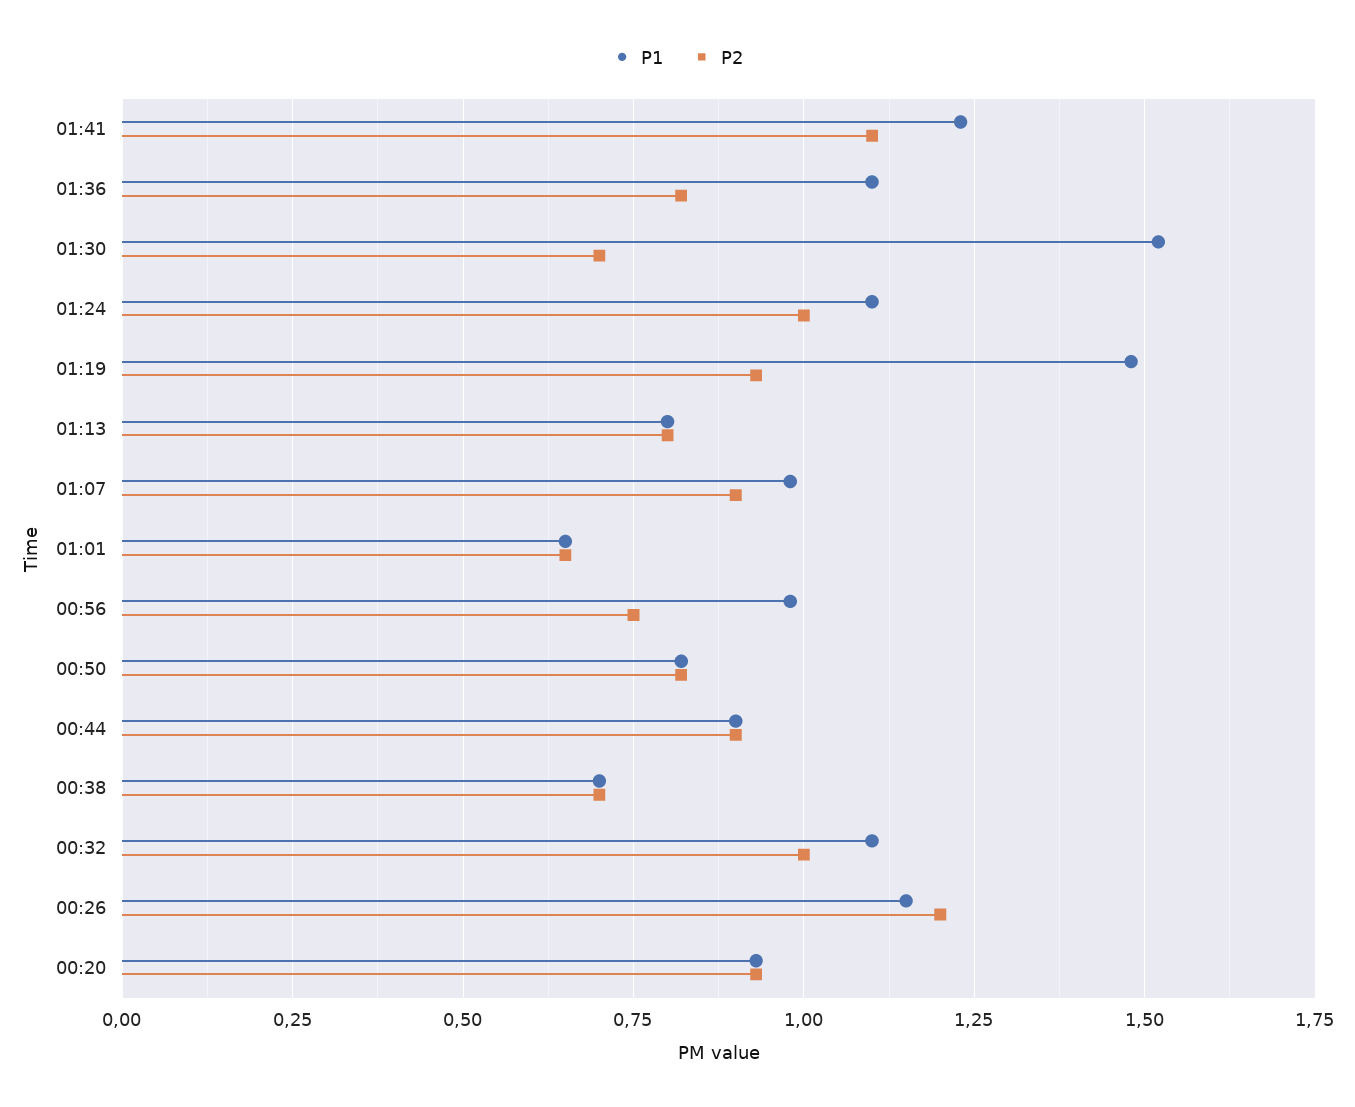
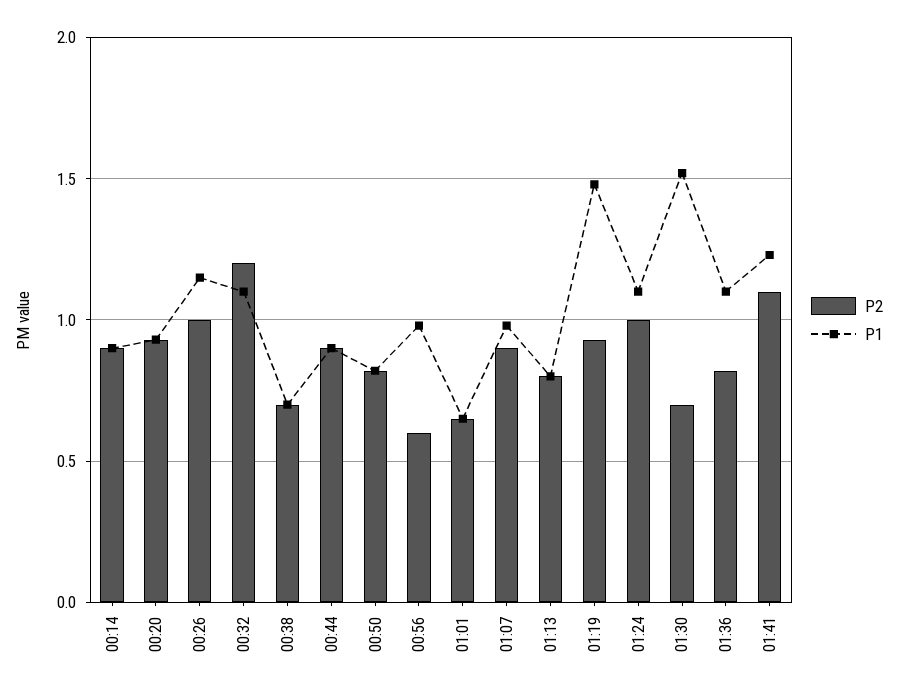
  {
    "P1": {
      "01:41": 1.25,
      "01:36": 1.1,
      "01:30": 1.5,
      "01:24": 1.1,
      "01:19": 1.5,
      "01:13": 0.8,
      "01:07": 1,
      "01:01": 0.65,
      "00:56": 1,
      "00:50": 0.8,
      "00:44": 0.9,
      "00:38": 0.7,
      "00:32": 1.1,
      "00:26": 1.15,
-     "00:20": 0.95
+     "00:20": 0.95,
+     "00:14": 0.9
    },
    "P2": {
      "01:41": 1.1,
      "01:36": 0.8,
      "01:30": 0.7,
      "01:24": 1,
      "01:19": 0.95,
      "01:13": 0.8,
      "01:07": 0.9,
      "01:01": 0.65,
-     "00:56": 0.75,
+     "00:56": 0.6,
      "00:50": 0.8,
      "00:44": 0.9,
      "00:38": 0.7,
-     "00:32": 1,
+     "00:32": 1.2,
-     "00:26": 1.2,
+     "00:26": 1,
-     "00:20": 0.95
+     "00:20": 0.95,
+     "00:14": 0.9
    }
  }

